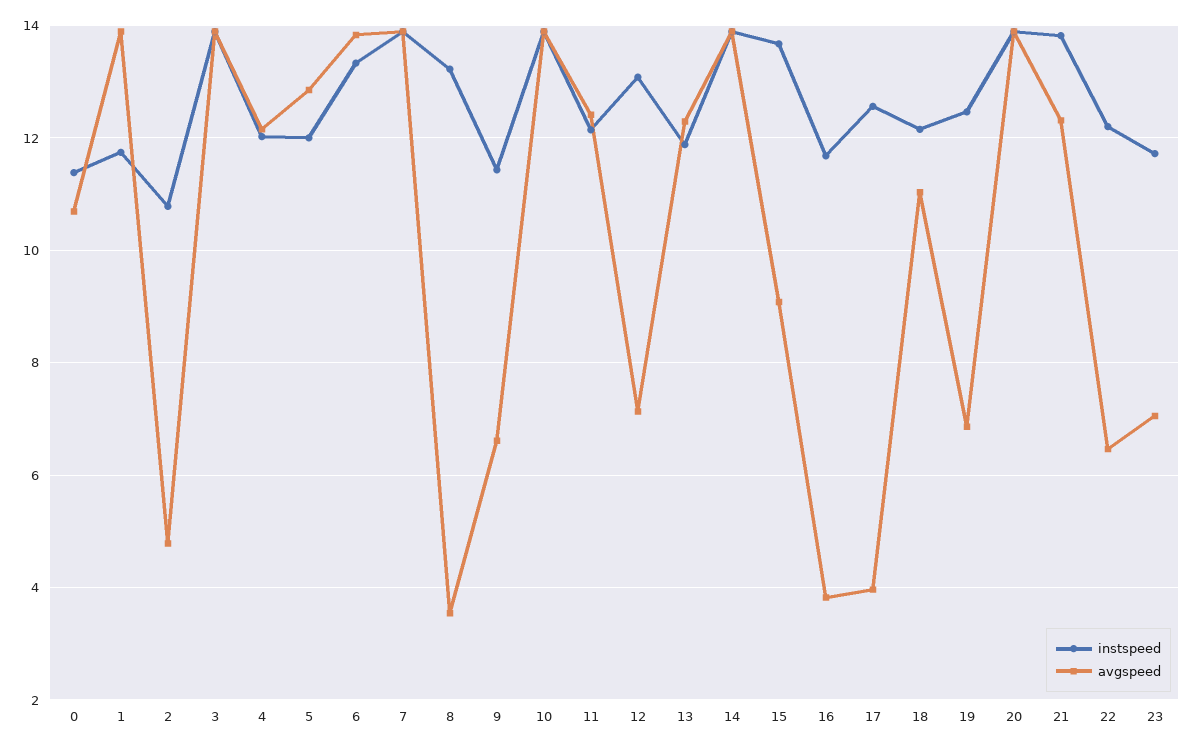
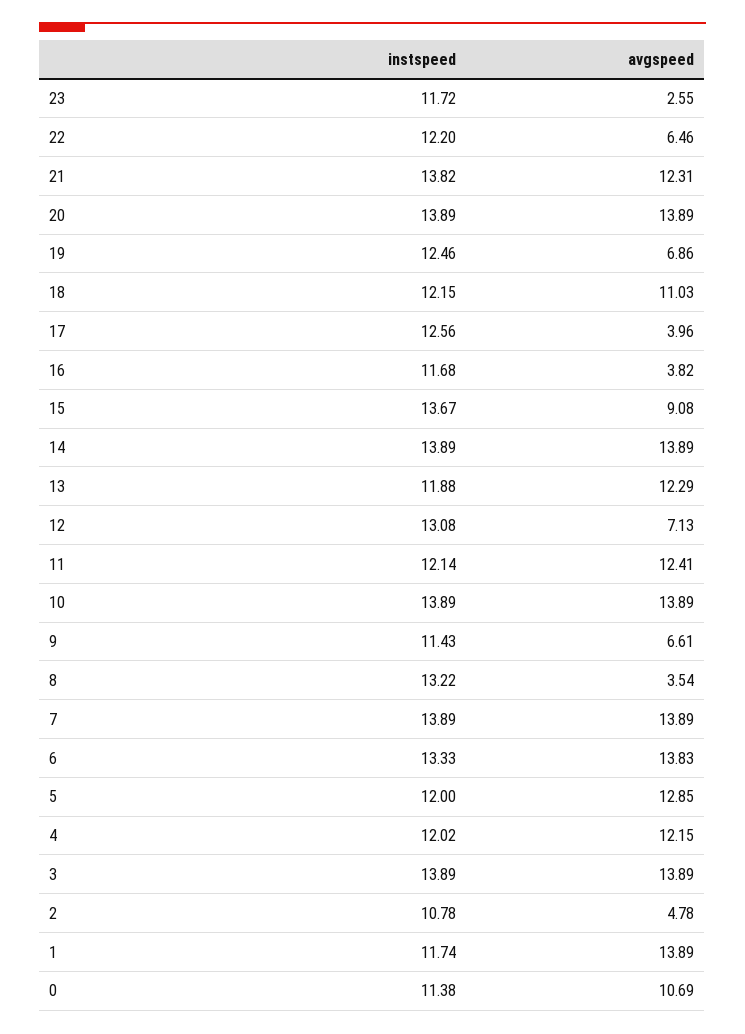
  {
    "instspeed": {
      "0": 11.38,
      "1": 11.74,
      "2": 10.78,
      "3": 13.89,
      "4": 12.02,
      "5": 12,
      "6": 13.33,
      "7": 13.89,
      "8": 13.22,
      "9": 11.43,
      "10": 13.89,
      "11": 12.14,
      "12": 13.08,
      "13": 11.88,
      "14": 13.89,
      "15": 13.67,
      "16": 11.68,
      "17": 12.56,
      "18": 12.15,
      "19": 12.46,
      "20": 13.89,
      "21": 13.82,
      "22": 12.2,
      "23": 11.72
    },
    "avgspeed": {
      "0": 10.69,
      "1": 13.89,
      "2": 4.78,
      "3": 13.89,
      "4": 12.15,
      "5": 12.85,
      "6": 13.83,
      "7": 13.89,
      "8": 3.54,
      "9": 6.61,
      "10": 13.89,
      "11": 12.41,
      "12": 7.13,
      "13": 12.29,
      "14": 13.89,
      "15": 9.08,
      "16": 3.82,
      "17": 3.96,
      "18": 11.03,
      "19": 6.86,
      "20": 13.89,
      "21": 12.31,
      "22": 6.46,
-     "23": 7
+     "23": 2.55
    }
  }

